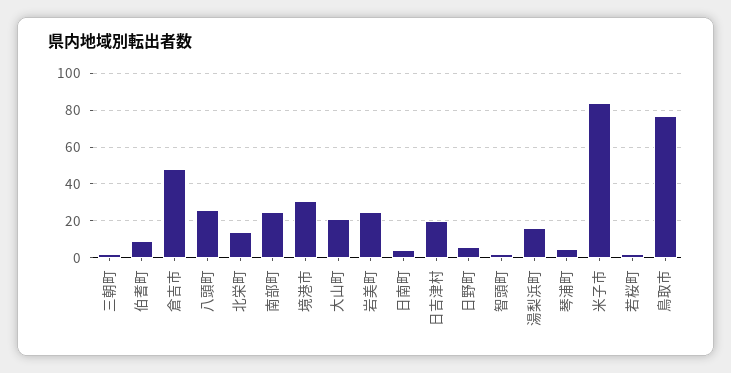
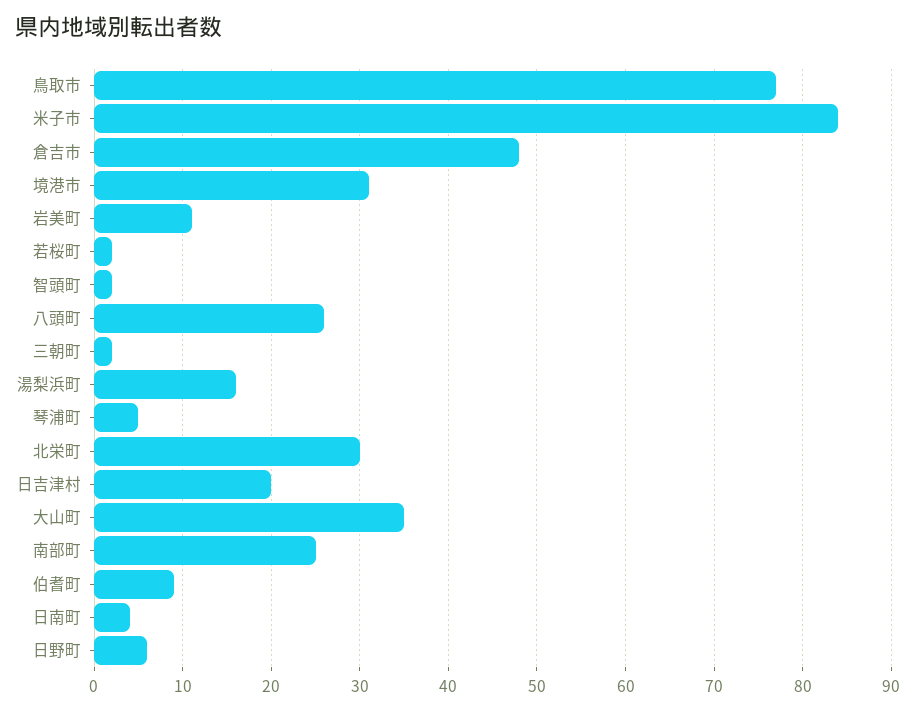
  {
    "三朝町": 2,
    "伯耆町": 9,
    "倉吉市": 48,
    "八頭町": 26,
-   "北栄町": 15,
+   "北栄町": 30,
    "南部町": 25,
    "境港市": 31,
-   "大山町": 20,
+   "大山町": 35,
-   "岩美町": 25,
+   "岩美町": 11,
    "日南町": 4,
    "日吉津村": 20,
    "日野町": 6,
    "智頭町": 2,
    "湯梨浜町": 16,
    "琴浦町": 5,
    "米子市": 84,
    "若桜町": 2,
    "鳥取市": 77
  }

